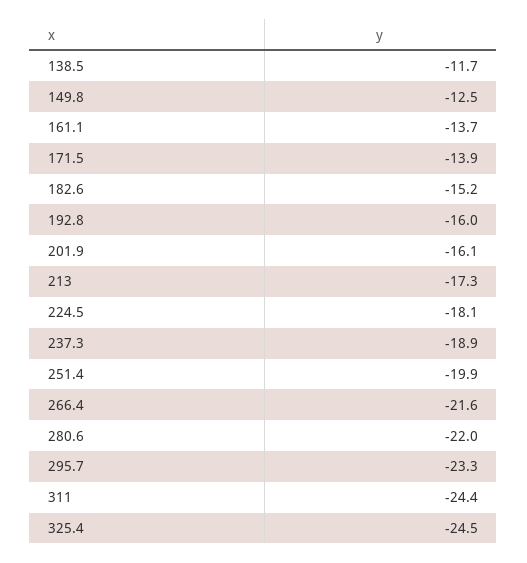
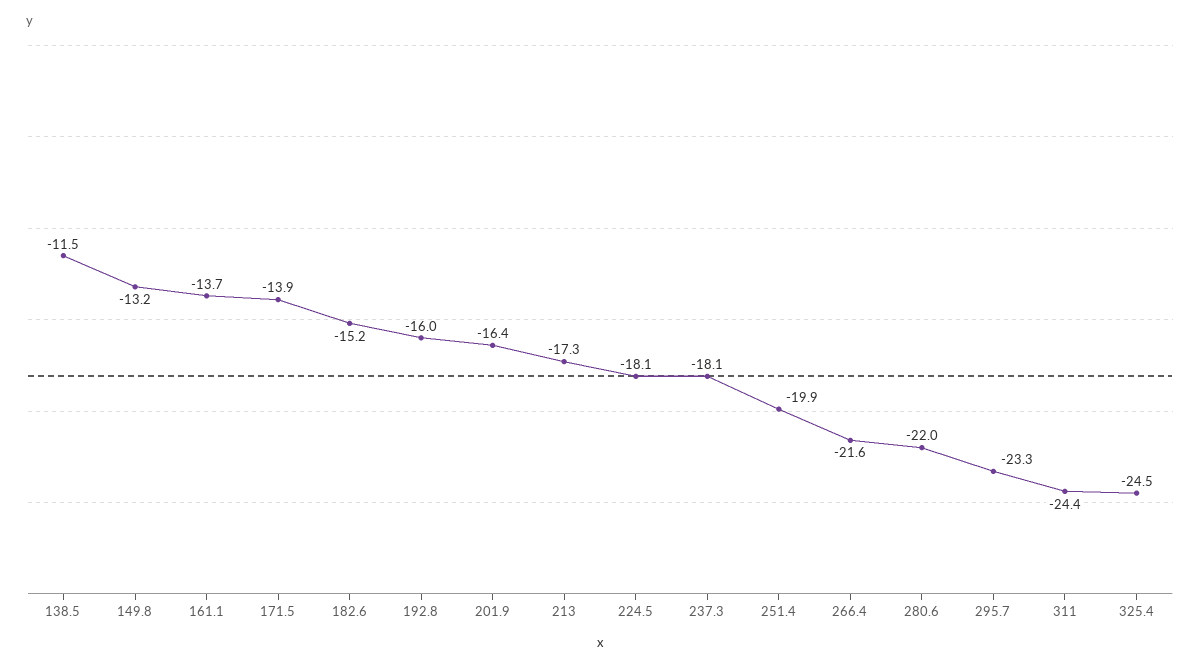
  {
-   "138.5": -11.7,
+   "138.5": -11.5,
-   "149.8": -12.5,
+   "149.8": -13.2,
    "161.1": -13.7,
    "171.5": -13.9,
    "182.6": -15.2,
    "192.8": -16,
-   "201.9": -16.1,
+   "201.9": -16.4,
    "213": -17.3,
    "224.5": -18.1,
-   "237.3": -18.9,
+   "237.3": -18.1,
    "251.4": -19.9,
    "266.4": -21.6,
    "280.6": -22,
    "295.7": -23.3,
    "311": -24.4,
    "325.4": -24.5
  }

